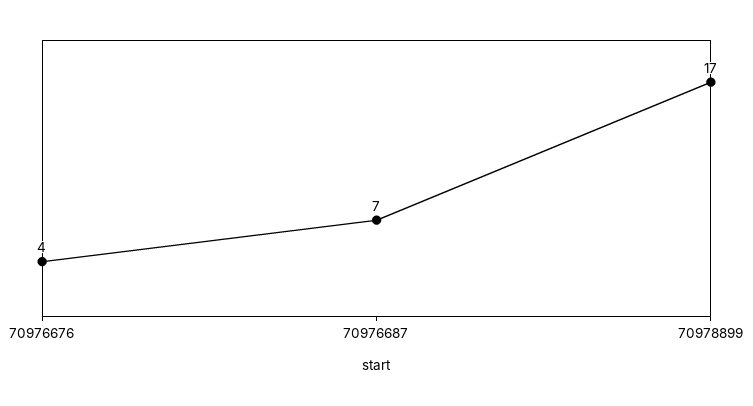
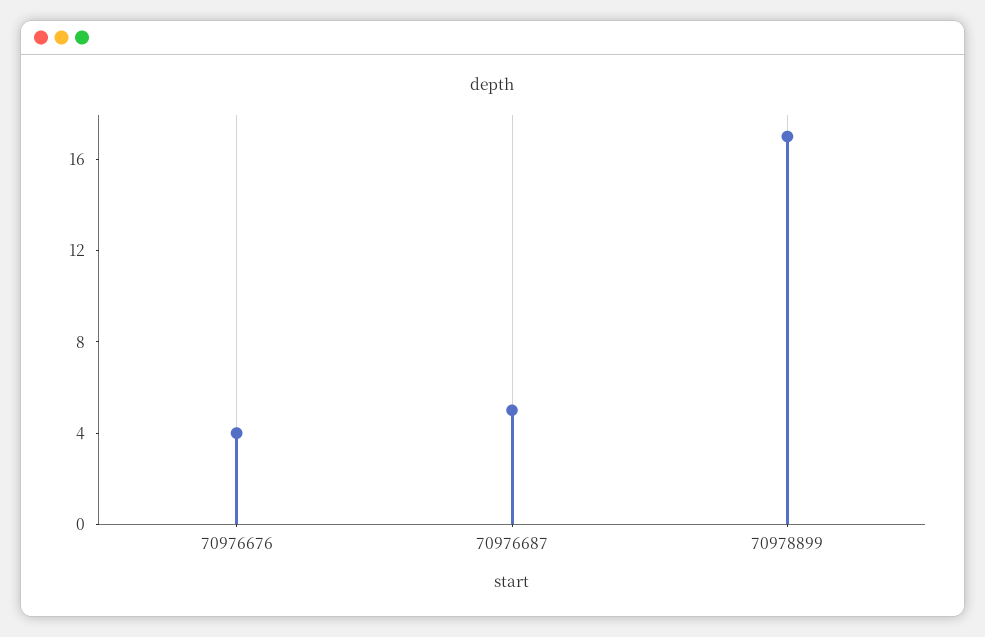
  {
    "70976676": 4,
-   "70976687": 7,
+   "70976687": 5,
    "70978899": 17
  }

